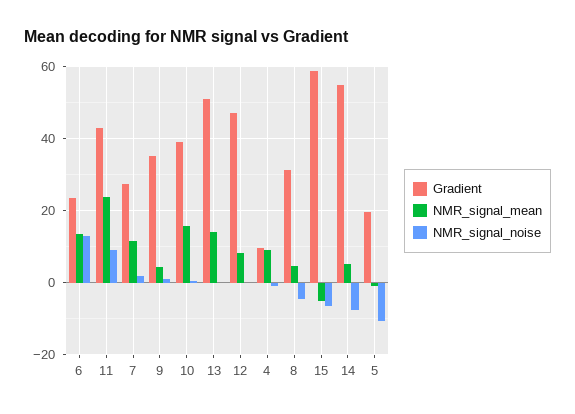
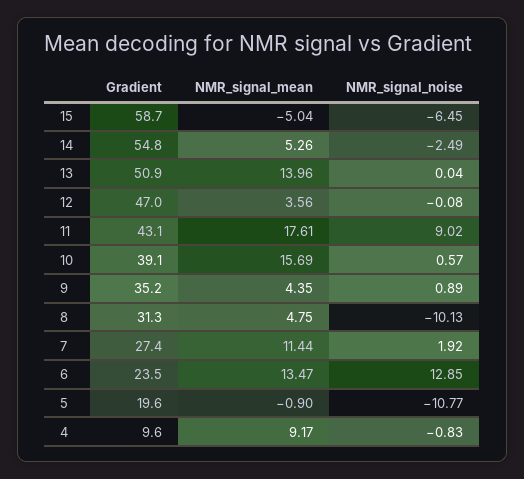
  {
    "Gradient": {
      "6": 23.5,
      "11": 43.1,
      "7": 27.4,
      "9": 35.2,
      "10": 39.1,
      "13": 50.9,
      "12": 47,
      "4": 9.6,
      "8": 31.3,
      "15": 58.7,
      "14": 54.8,
      "5": 19.6
    },
    "NMR_signal_mean": {
      "6": 13.47,
-     "11": 24,
+     "11": 17.61,
      "7": 11.44,
      "9": 4.35,
      "10": 15.69,
      "13": 13.96,
-     "12": 8,
+     "12": 3.56,
      "4": 9.17,
      "8": 4.75,
      "15": -5.04,
      "14": 5.26,
      "5": -0.9
    },
    "NMR_signal_noise": {
      "6": 12.85,
      "11": 9.02,
      "7": 1.92,
      "9": 0.89,
      "10": 0.57,
      "13": 0.04,
      "12": -0.08,
      "4": -0.83,
-     "8": -4,
+     "8": -10.13,
      "15": -6.45,
-     "14": -8,
+     "14": -2.49,
      "5": -10.77
    }
  }

